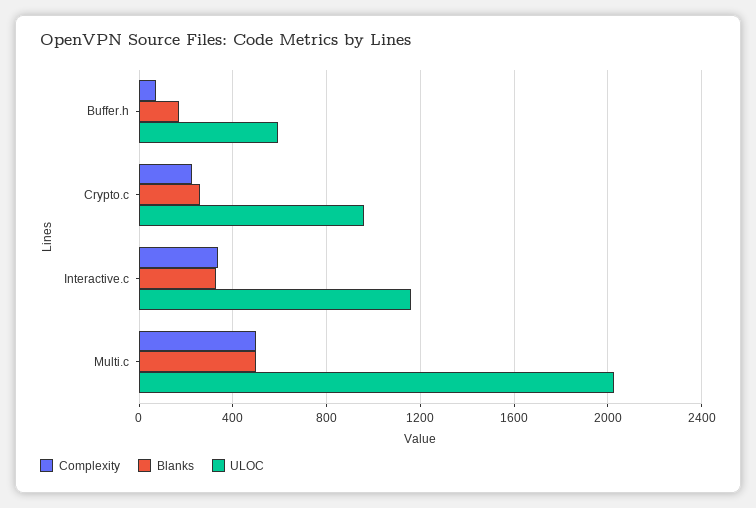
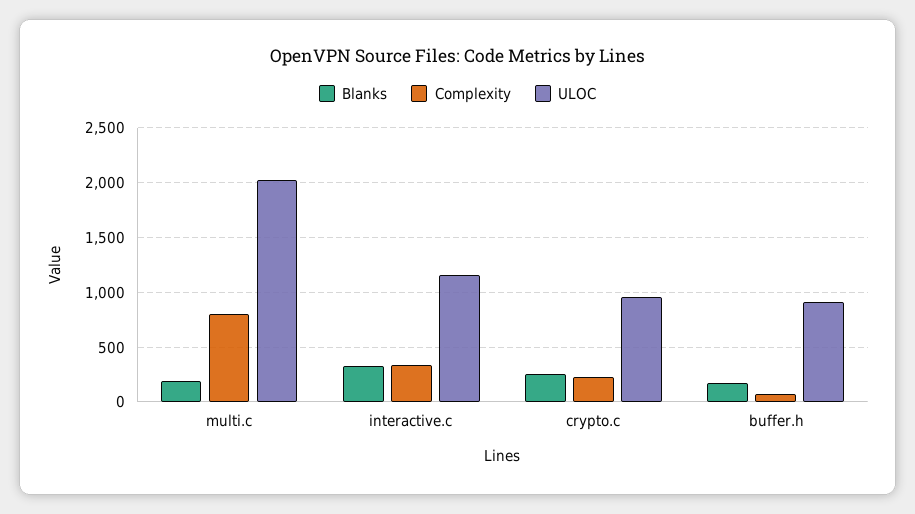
  {
    "Complexity": {
      "Buffer.h": 50,
      "Crypto.c": 250,
      "Interactive.c": 350,
-     "Multi.c": 500
+     "Multi.c": 800
    },
    "Blanks": {
      "Buffer.h": 150,
      "Crypto.c": 250,
      "Interactive.c": 350,
-     "Multi.c": 500
+     "Multi.c": 200
    },
    "ULOC": {
-     "Buffer.h": 600,
+     "Buffer.h": 900,
      "Crypto.c": 950,
      "Interactive.c": 1150,
      "Multi.c": 2050
    }
  }

